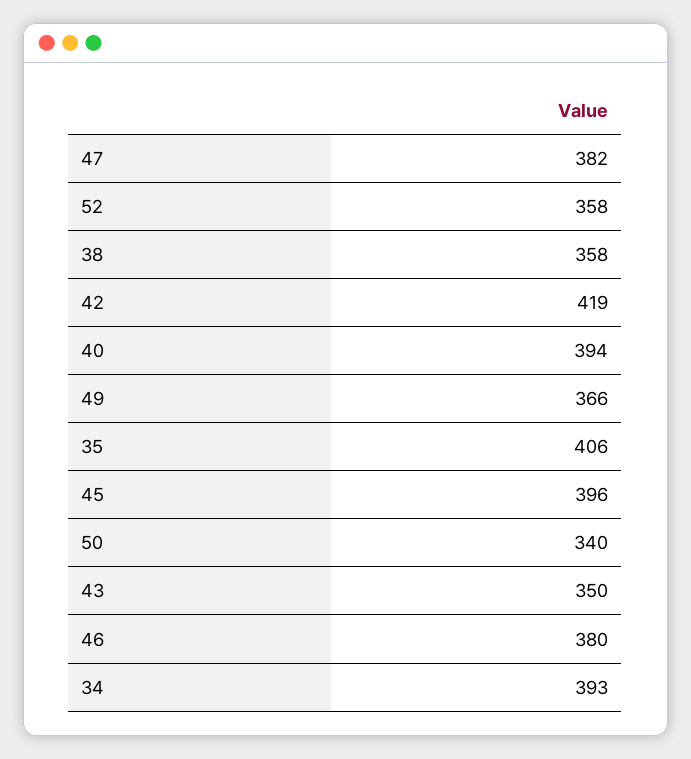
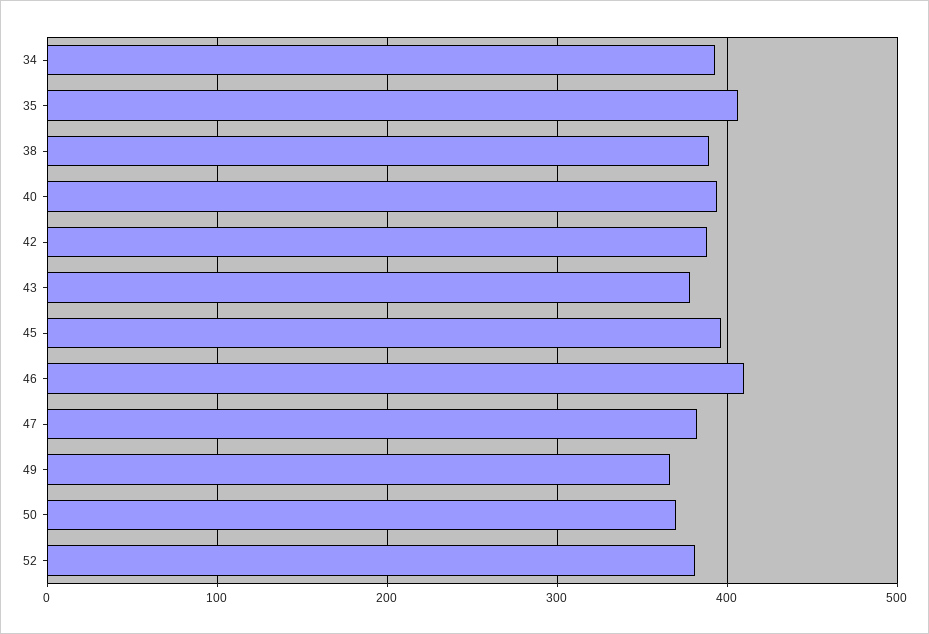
  {
    "47": 382,
-   "52": 358,
+   "52": 380,
-   "38": 358,
+   "38": 390,
-   "42": 419,
+   "42": 390,
    "40": 394,
    "49": 366,
    "35": 406,
    "45": 396,
-   "50": 340,
+   "50": 370,
-   "43": 350,
+   "43": 380,
-   "46": 380,
+   "46": 410,
    "34": 393
  }

